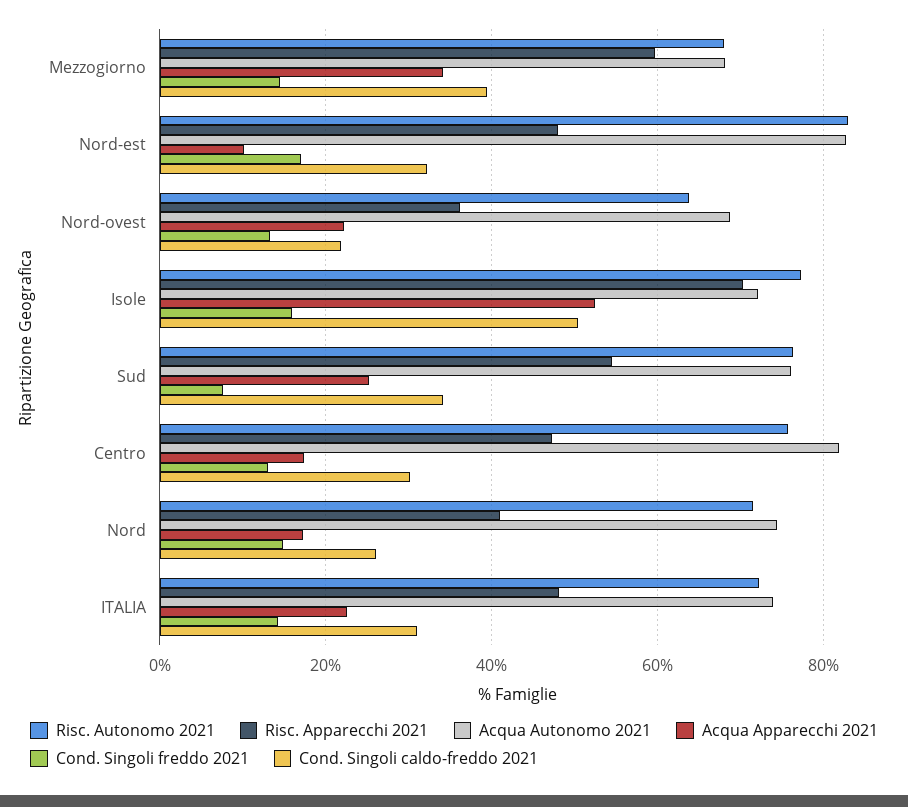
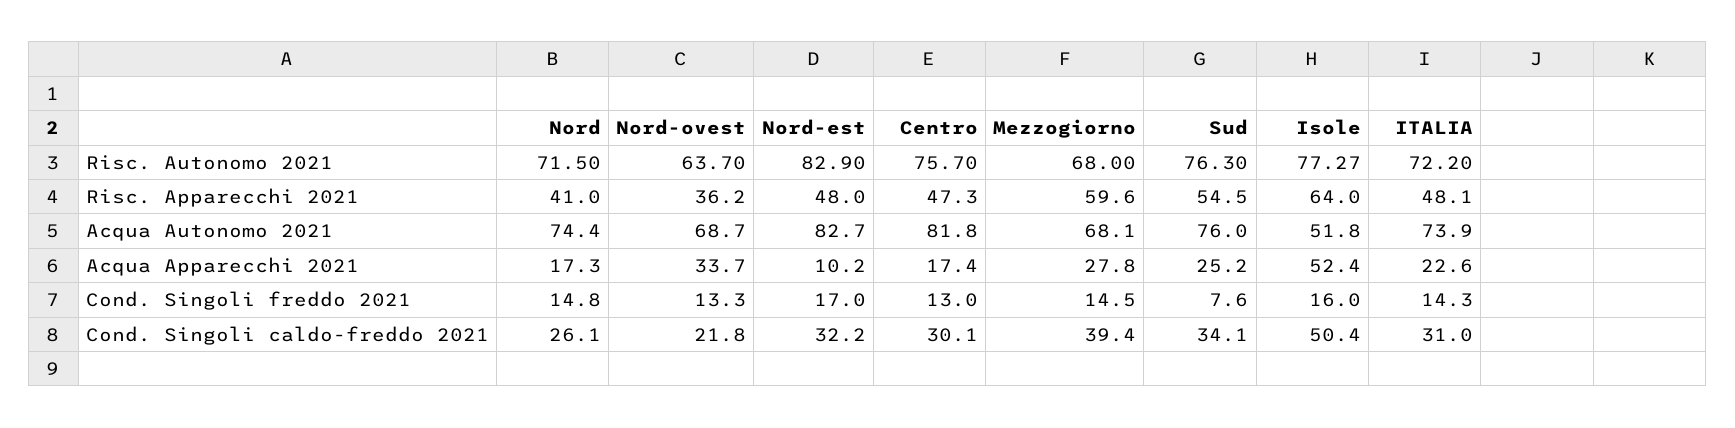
  {
    "Risc. Autonomo 2021": {
      "Mezzogiorno": 68,
      "Nord-est": 82.9,
      "Nord-ovest": 63.7,
      "Isole": 77.27,
      "Sud": 76.3,
      "Centro": 75.7,
      "Nord": 71.5,
      "ITALIA": 72.2
    },
    "Risc. Apparecchi 2021": {
      "Mezzogiorno": 59.6,
      "Nord-est": 48,
      "Nord-ovest": 36.2,
-     "Isole": 70,
+     "Isole": 64,
      "Sud": 54.5,
      "Centro": 47.3,
      "Nord": 41,
      "ITALIA": 48.1
    },
    "Acqua Autonomo 2021": {
      "Mezzogiorno": 68.1,
      "Nord-est": 82.7,
      "Nord-ovest": 68.7,
-     "Isole": 72,
+     "Isole": 51.8,
      "Sud": 76,
      "Centro": 81.8,
      "Nord": 74.4,
      "ITALIA": 73.9
    },
    "Acqua Apparecchi 2021": {
-     "Mezzogiorno": 34,
+     "Mezzogiorno": 27.8,
      "Nord-est": 10.2,
-     "Nord-ovest": 22,
+     "Nord-ovest": 33.7,
      "Isole": 52.4,
      "Sud": 25.2,
      "Centro": 17.4,
      "Nord": 17.3,
      "ITALIA": 22.6
    },
    "Cond. Singoli freddo 2021": {
      "Mezzogiorno": 14.5,
      "Nord-est": 17,
      "Nord-ovest": 13.3,
      "Isole": 16,
      "Sud": 7.6,
      "Centro": 13,
      "Nord": 14.8,
      "ITALIA": 14.3
    },
    "Cond. Singoli caldo-freddo 2021": {
      "Mezzogiorno": 39.4,
      "Nord-est": 32.2,
      "Nord-ovest": 21.8,
      "Isole": 50.4,
      "Sud": 34.1,
      "Centro": 30.1,
      "Nord": 26.1,
      "ITALIA": 31
    }
  }

